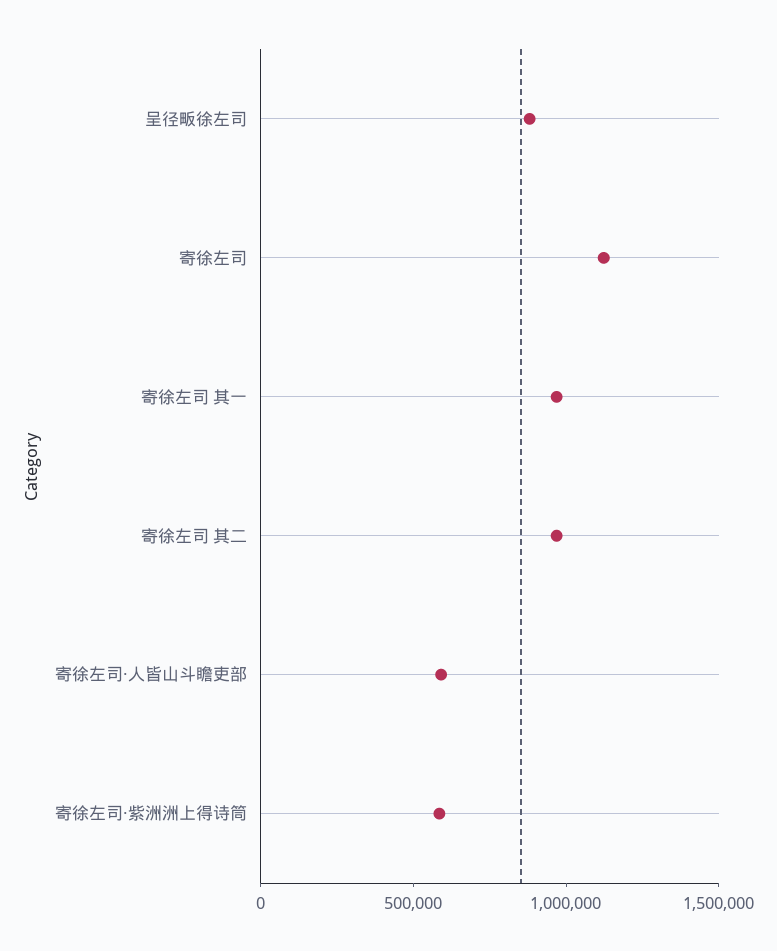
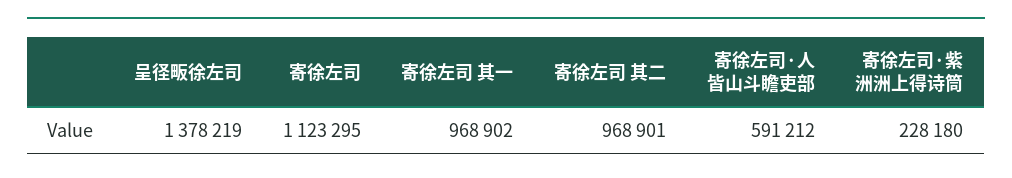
  {
-   "呈径畈徐左司": 900000,
+   "呈径畈徐左司": 1378219,
    "寄徐左司": 1123295,
    "寄徐左司 其一": 968902,
    "寄徐左司 其二": 968901,
    "寄徐左司·人皆山斗瞻吏部": 591212,
-   "寄徐左司·紫洲洲上得诗筒": 600000
+   "寄徐左司·紫洲洲上得诗筒": 228180
  }

